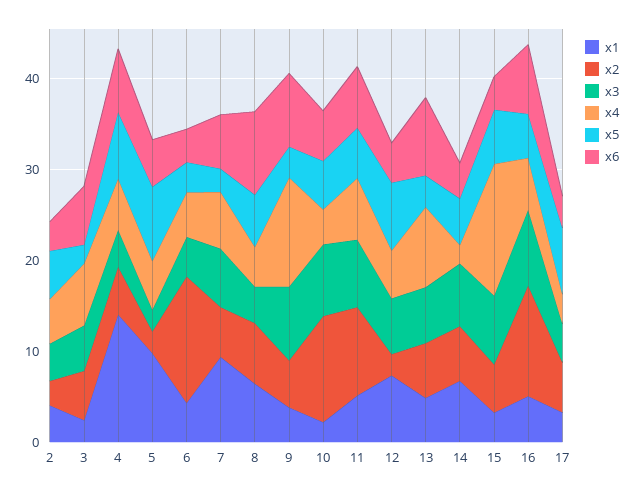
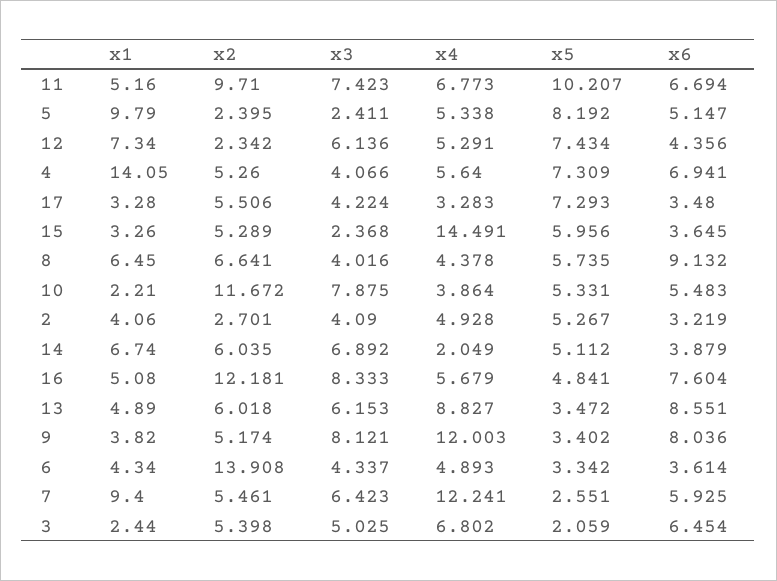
  {
    "x1": {
      "2": 4.06,
      "3": 2.44,
      "4": 14.05,
      "5": 9.79,
      "6": 4.34,
      "7": 9.4,
      "8": 6.45,
      "9": 3.82,
      "10": 2.21,
      "11": 5.16,
      "12": 7.34,
      "13": 4.89,
      "14": 6.74,
      "15": 3.26,
      "16": 5.08,
      "17": 3.28
    },
    "x2": {
      "2": 2.701,
      "3": 5.398,
      "4": 5.26,
      "5": 2.395,
      "6": 13.908,
      "7": 5.461,
      "8": 6.641,
      "9": 5.174,
      "10": 11.672,
      "11": 9.71,
      "12": 2.342,
      "13": 6.018,
      "14": 6.035,
      "15": 5.289,
      "16": 12.181,
      "17": 5.506
    },
    "x3": {
      "2": 4.09,
      "3": 5.025,
      "4": 4.066,
      "5": 2.411,
      "6": 4.337,
      "7": 6.423,
      "8": 4.016,
      "9": 8.121,
      "10": 7.875,
      "11": 7.423,
      "12": 6.136,
      "13": 6.153,
      "14": 6.892,
-     "15": 8,
+     "15": 2.368,
      "16": 8.333,
      "17": 4.224
    },
    "x4": {
      "2": 4.928,
      "3": 6.802,
      "4": 5.64,
      "5": 5.338,
      "6": 4.893,
-     "7": 6,
+     "7": 12.241,
      "8": 4.378,
      "9": 12.003,
      "10": 3.864,
      "11": 6.773,
      "12": 5.291,
      "13": 8.827,
      "14": 2.049,
      "15": 14.491,
      "16": 5.679,
      "17": 3.283
    },
    "x5": {
      "2": 5.267,
      "3": 2.059,
      "4": 7.309,
      "5": 8.192,
      "6": 3.342,
      "7": 2.551,
      "8": 5.735,
      "9": 3.402,
      "10": 5.331,
-     "11": 6,
+     "11": 10.207,
      "12": 7.434,
      "13": 3.472,
      "14": 5.112,
      "15": 5.956,
      "16": 4.841,
      "17": 7.293
    },
    "x6": {
      "2": 3.219,
      "3": 6.454,
      "4": 6.941,
      "5": 5.147,
      "6": 3.614,
      "7": 5.925,
      "8": 9.132,
      "9": 8.036,
      "10": 5.483,
      "11": 6.694,
      "12": 4.356,
      "13": 8.551,
      "14": 3.879,
      "15": 3.645,
      "16": 7.604,
      "17": 3.48
    }
  }

